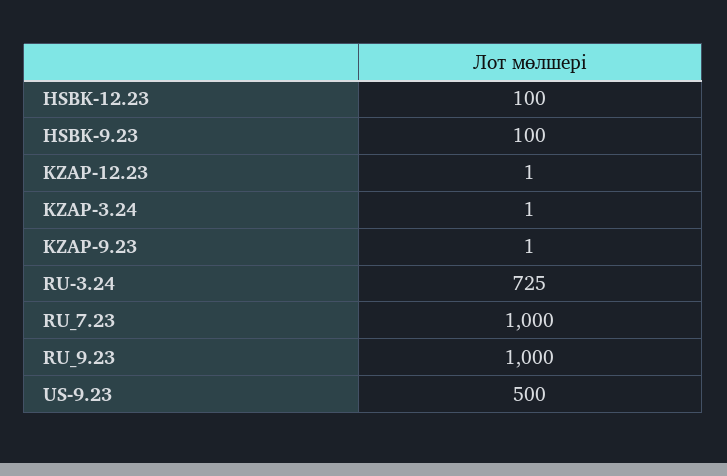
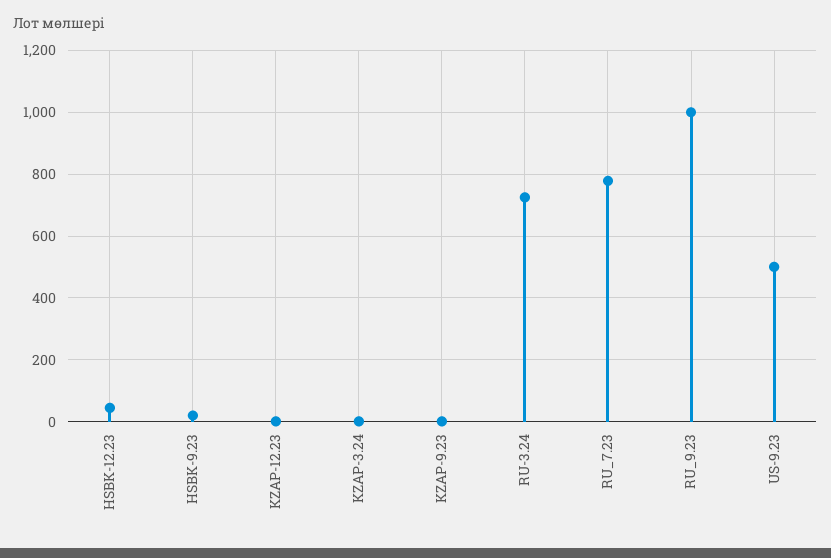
  {
-   "HSBK-12.23": 100,
+   "HSBK-12.23": 40,
-   "HSBK-9.23": 100,
+   "HSBK-9.23": 20,
    "KZAP-12.23": 1,
    "KZAP-3.24": 1,
    "KZAP-9.23": 1,
    "RU-3.24": 725,
-   "RU_7.23": 1000,
+   "RU_7.23": 780,
    "RU_9.23": 1000,
    "US-9.23": 500
  }

